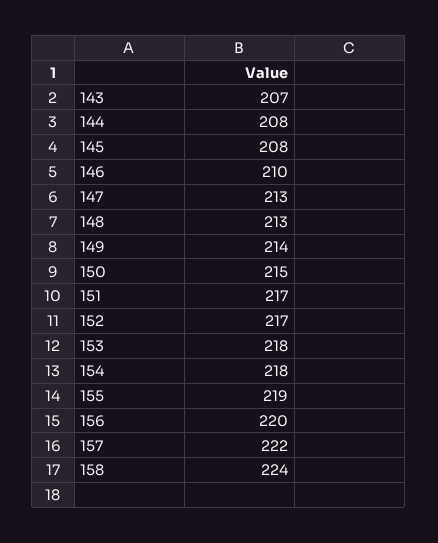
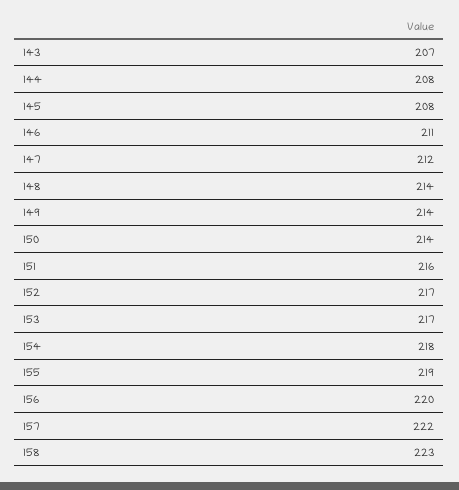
  {
    "143": 207,
    "144": 208,
    "145": 208,
-   "146": 210,
+   "146": 211,
-   "147": 213,
+   "147": 212,
-   "148": 213,
+   "148": 214,
    "149": 214,
-   "150": 215,
+   "150": 214,
-   "151": 217,
+   "151": 216,
    "152": 217,
-   "153": 218,
+   "153": 217,
    "154": 218,
    "155": 219,
    "156": 220,
    "157": 222,
-   "158": 224
+   "158": 223
  }

